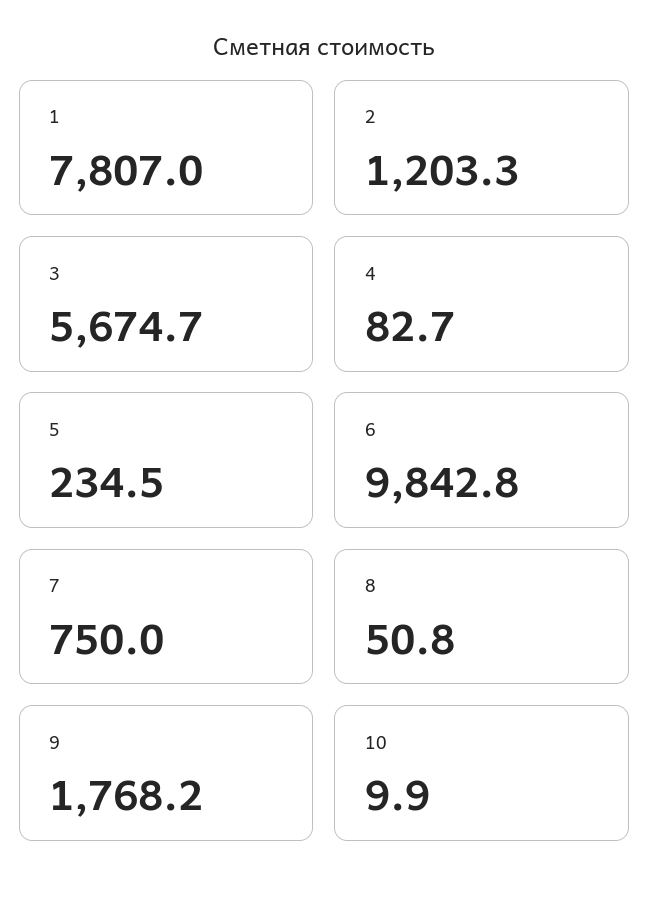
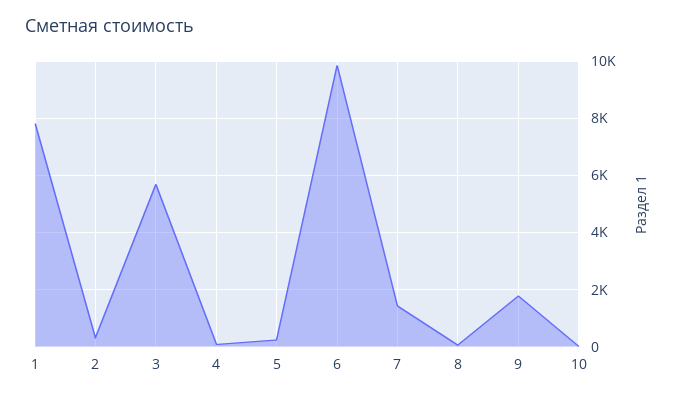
  {
    "1": 7807,
-   "2": 1203.3,
+   "2": 250,
    "3": 5674.7,
    "4": 82.7,
    "5": 234.5,
    "6": 9842.8,
-   "7": 750,
+   "7": 1500,
    "8": 50.8,
    "9": 1768.2,
    "10": 9.9
  }

